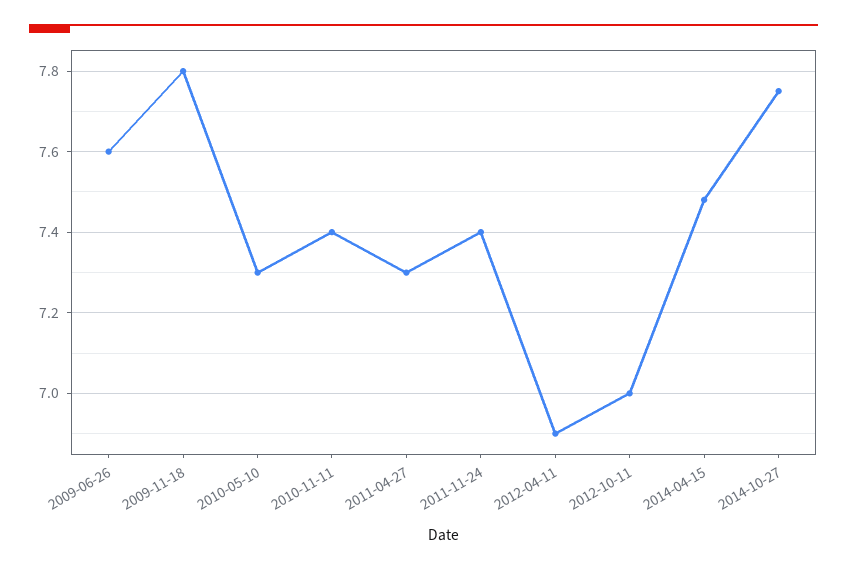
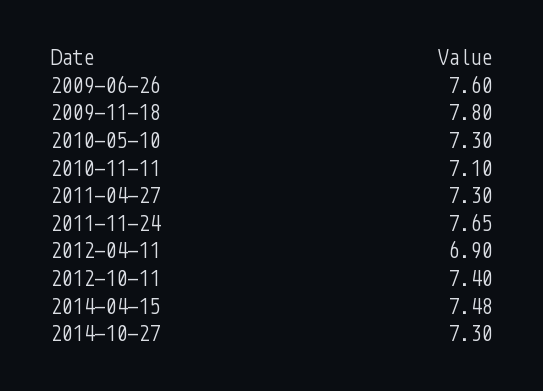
  {
    "2009-06-26": 7.6,
    "2009-11-18": 7.8,
    "2010-05-10": 7.3,
-   "2010-11-11": 7.4,
+   "2010-11-11": 7.1,
    "2011-04-27": 7.3,
-   "2011-11-24": 7.4,
+   "2011-11-24": 7.65,
    "2012-04-11": 6.9,
-   "2012-10-11": 7,
+   "2012-10-11": 7.4,
    "2014-04-15": 7.48,
-   "2014-10-27": 7.75
+   "2014-10-27": 7.3
  }

